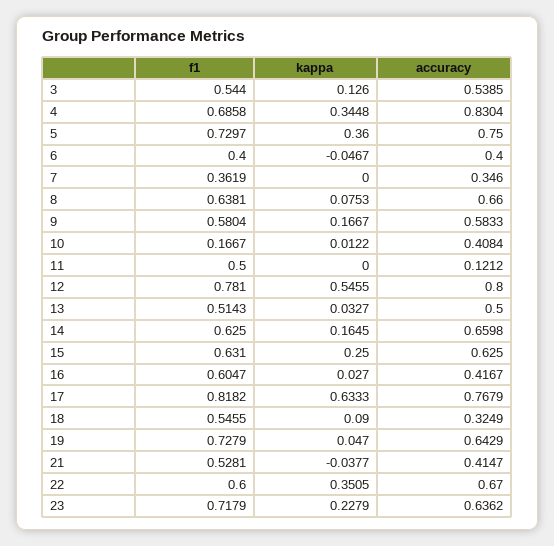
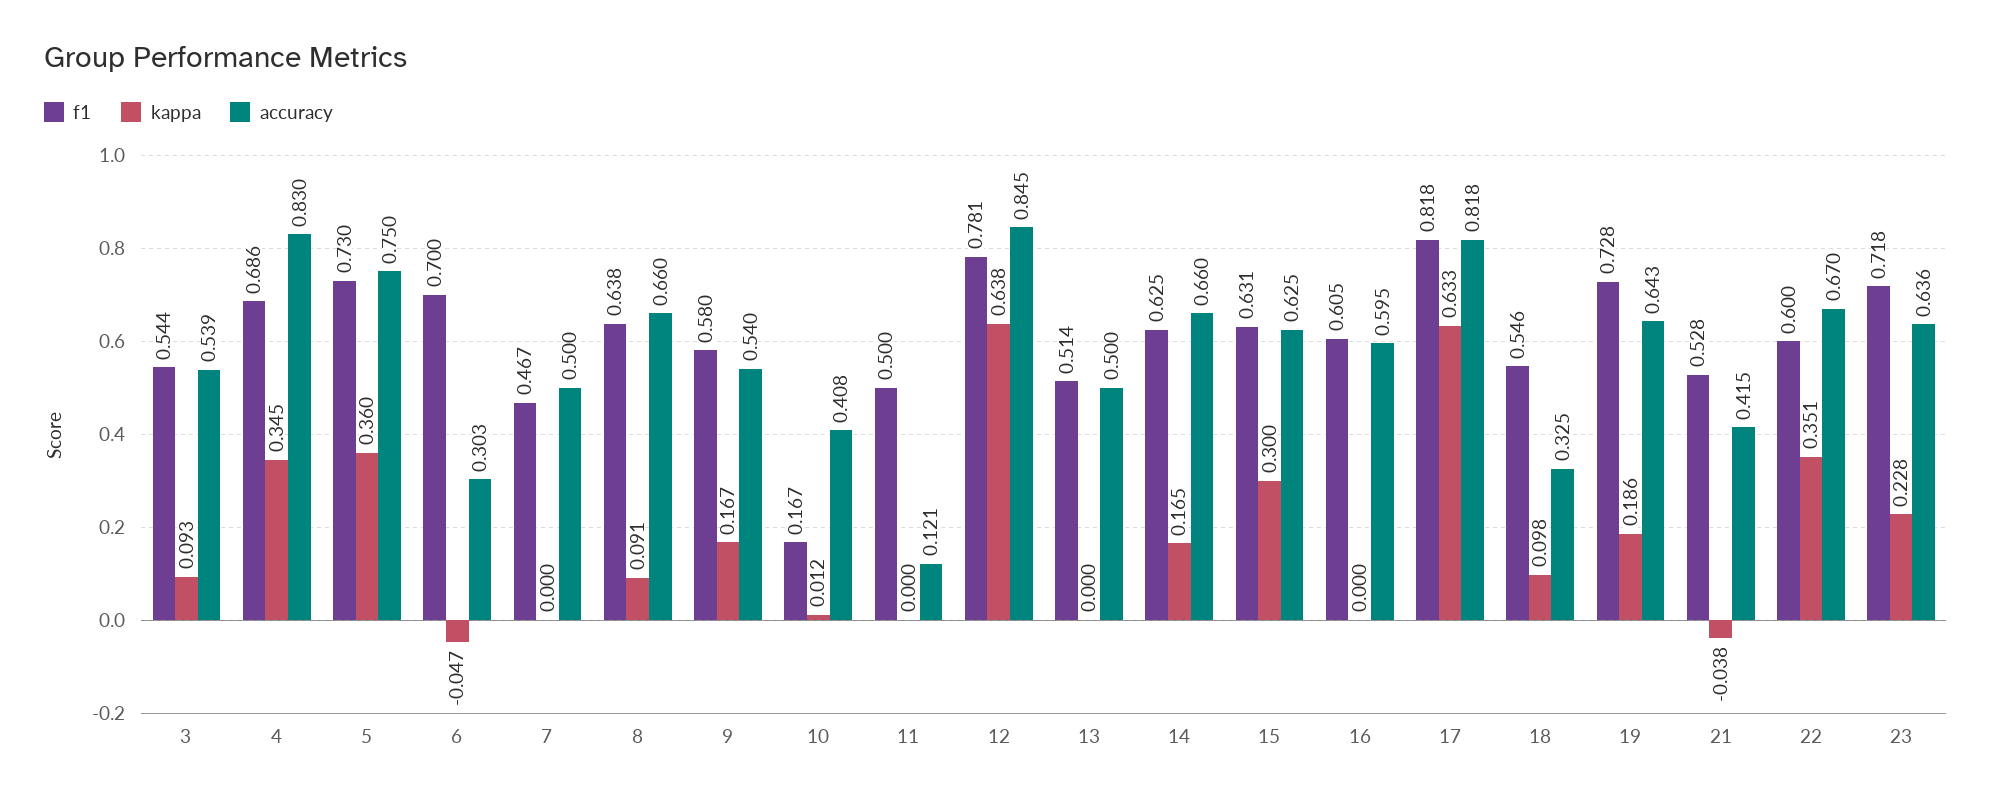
  {
    "f1": {
      "3": 0.544,
      "4": 0.6858,
      "5": 0.7297,
-     "6": 0.4,
+     "6": 0.7,
-     "7": 0.3619,
+     "7": 0.467,
      "8": 0.6381,
      "9": 0.5804,
      "10": 0.1667,
      "11": 0.5,
      "12": 0.781,
      "13": 0.5143,
      "14": 0.625,
      "15": 0.631,
      "16": 0.6047,
      "17": 0.8182,
      "18": 0.5455,
      "19": 0.7279,
      "21": 0.5281,
      "22": 0.6,
      "23": 0.7179
    },
    "kappa": {
-     "3": 0.126,
+     "3": 0.093,
      "4": 0.3448,
      "5": 0.36,
      "6": -0.0467,
      "7": 0,
-     "8": 0.0753,
+     "8": 0.091,
      "9": 0.1667,
      "10": 0.0122,
      "11": 0,
-     "12": 0.5455,
+     "12": 0.638,
-     "13": 0.0327,
+     "13": 0,
      "14": 0.1645,
-     "15": 0.25,
+     "15": 0.3,
-     "16": 0.027,
+     "16": 0,
      "17": 0.6333,
-     "18": 0.09,
+     "18": 0.098,
-     "19": 0.047,
+     "19": 0.186,
      "21": -0.0377,
      "22": 0.3505,
      "23": 0.2279
    },
    "accuracy": {
      "3": 0.5385,
      "4": 0.8304,
      "5": 0.75,
-     "6": 0.4,
+     "6": 0.303,
-     "7": 0.346,
+     "7": 0.5,
      "8": 0.66,
-     "9": 0.5833,
+     "9": 0.54,
      "10": 0.4084,
      "11": 0.1212,
-     "12": 0.8,
+     "12": 0.845,
      "13": 0.5,
      "14": 0.6598,
      "15": 0.625,
-     "16": 0.4167,
+     "16": 0.595,
-     "17": 0.7679,
+     "17": 0.818,
      "18": 0.3249,
      "19": 0.6429,
      "21": 0.4147,
      "22": 0.67,
      "23": 0.6362
    }
  }

